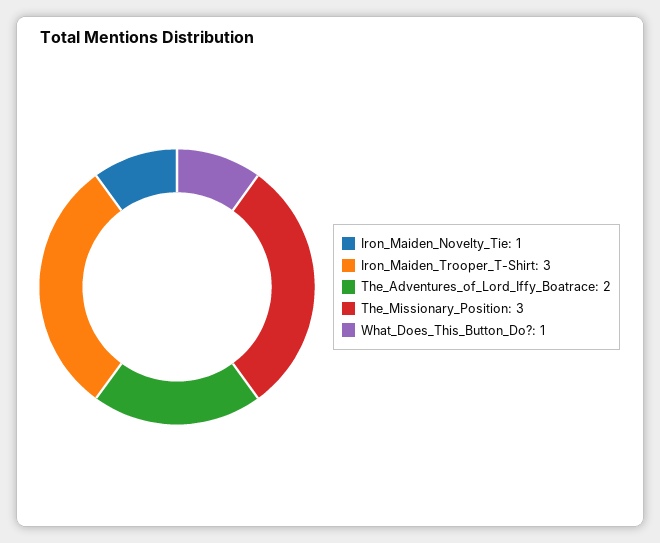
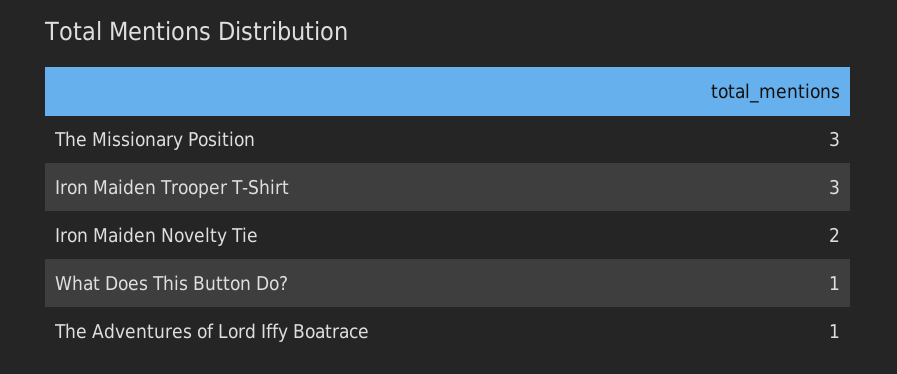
  {
-   "Iron_Maiden_Novelty_Tie": 1,
+   "Iron_Maiden_Novelty_Tie": 2,
    "Iron_Maiden_Trooper_T-Shirt": 3,
-   "The_Adventures_of_Lord_Iffy_Boatrace": 2,
+   "The_Adventures_of_Lord_Iffy_Boatrace": 1,
    "The_Missionary_Position": 3,
    "What_Does_This_Button_Do?": 1
  }

